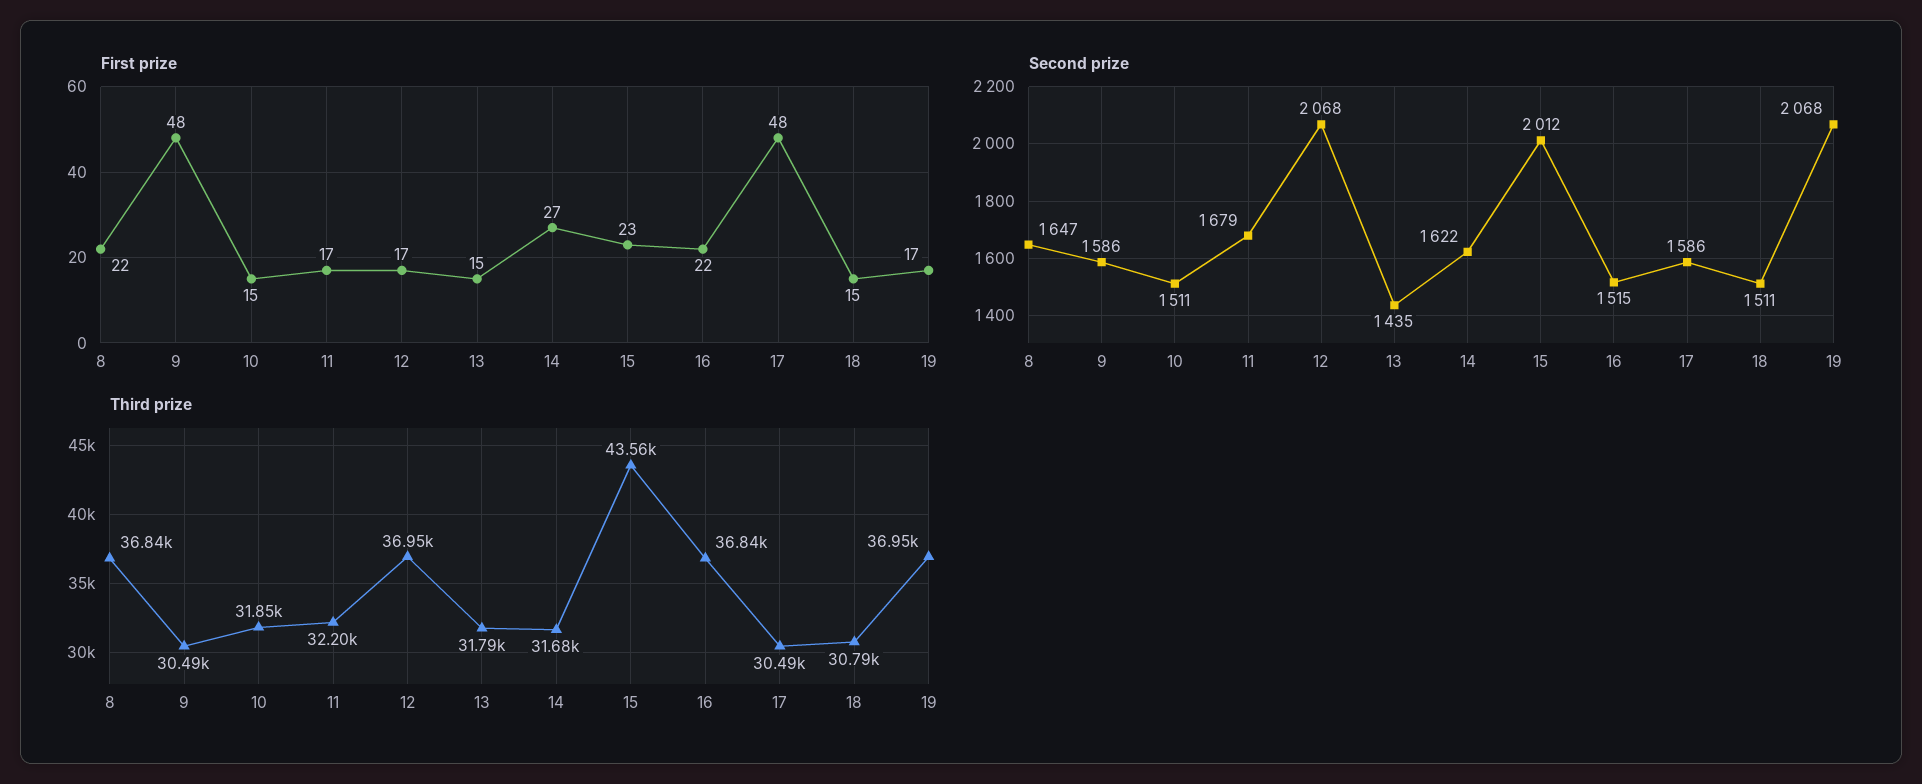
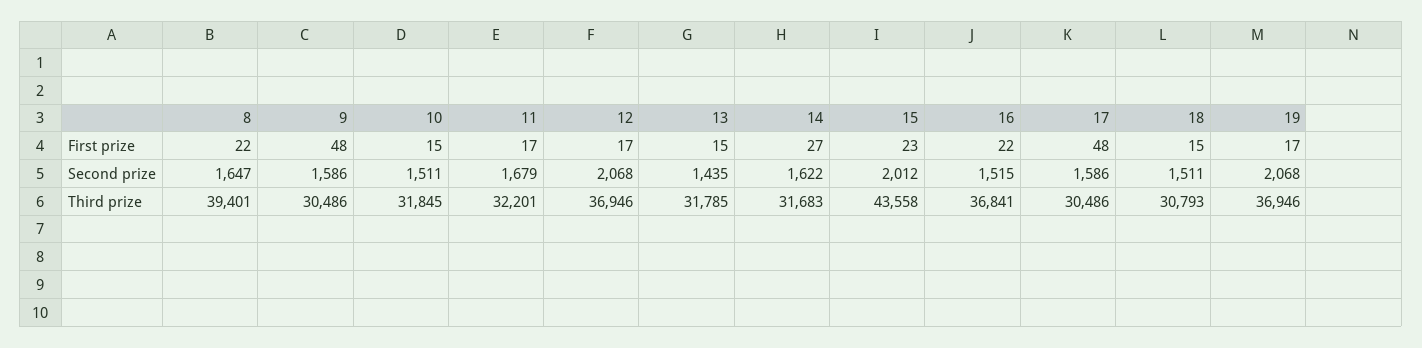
  {
    "First prize": {
      "8": 22,
      "9": 48,
      "10": 15,
      "11": 17,
      "12": 17,
      "13": 15,
      "14": 27,
      "15": 23,
      "16": 22,
      "17": 48,
      "18": 15,
      "19": 17
    },
    "Second prize": {
      "8": 1647,
      "9": 1586,
      "10": 1511,
      "11": 1679,
      "12": 2068,
      "13": 1435,
      "14": 1622,
      "15": 2012,
      "16": 1515,
      "17": 1586,
      "18": 1511,
      "19": 2068
    },
    "Third prize": {
-     "8": 36840,
+     "8": 39401,
      "9": 30486,
      "10": 31845,
      "11": 32201,
      "12": 36946,
      "13": 31785,
      "14": 31683,
      "15": 43558,
      "16": 36841,
      "17": 30486,
      "18": 30793,
      "19": 36946
    }
  }

